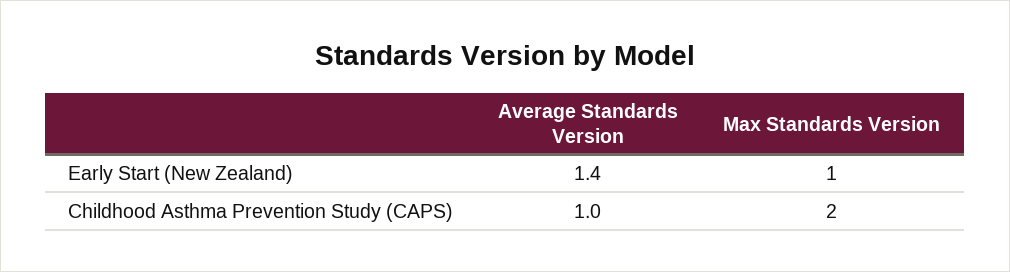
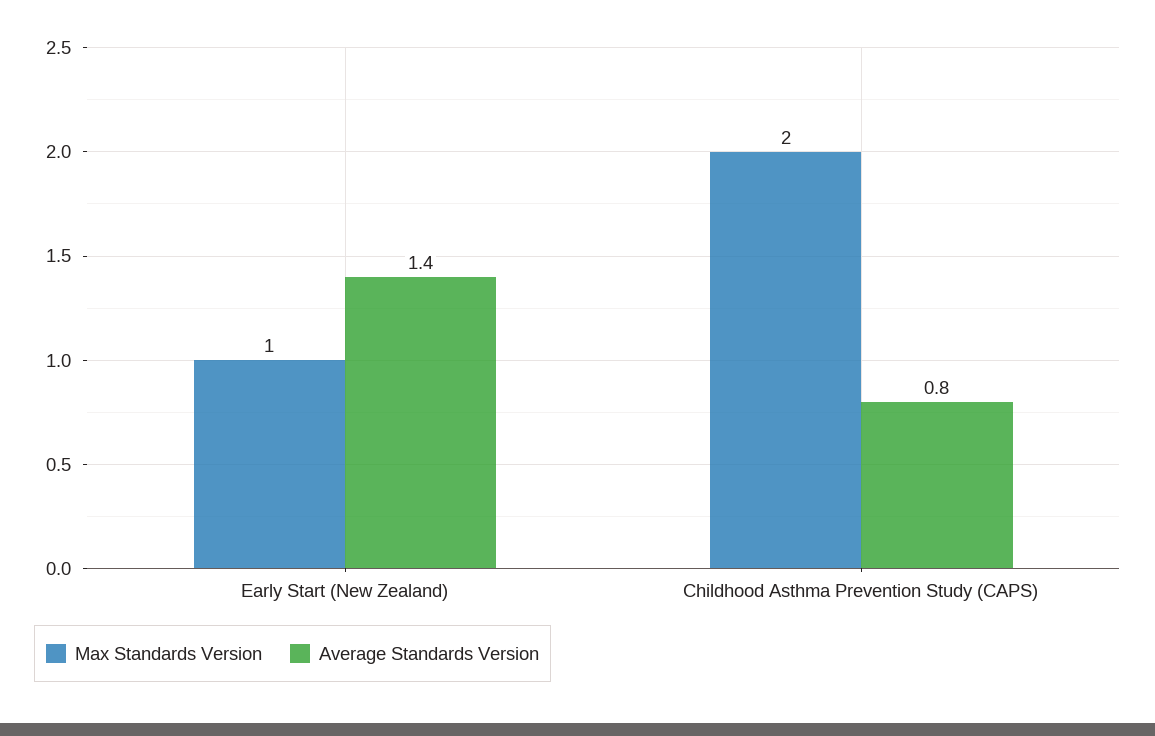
  {
    "Average Standards Version": {
      "Early Start (New Zealand)": 1.4,
-     "Childhood Asthma Prevention Study (CAPS)": 1
+     "Childhood Asthma Prevention Study (CAPS)": 0.8
    },
    "Max Standards Version": {
      "Early Start (New Zealand)": 1,
      "Childhood Asthma Prevention Study (CAPS)": 2
    }
  }

